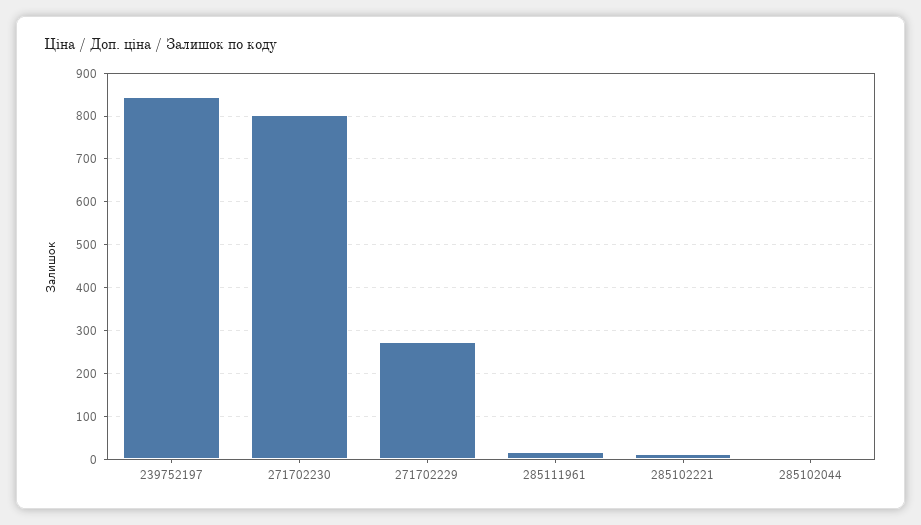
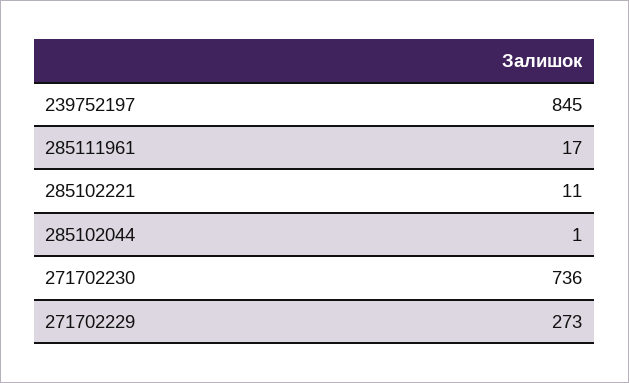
  {
    "239752197": 845,
-   "271702230": 800,
+   "271702230": 736,
    "271702229": 273,
    "285111961": 17,
    "285102221": 11,
    "285102044": 1
  }

